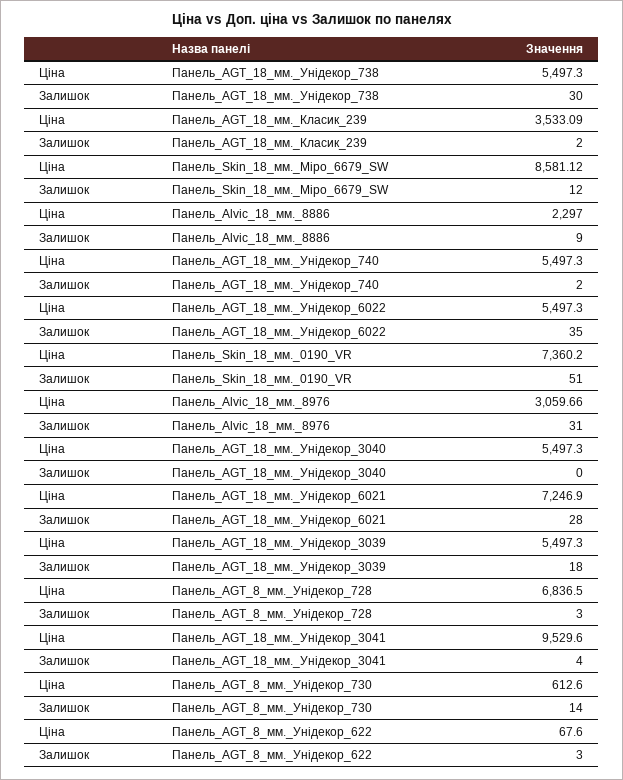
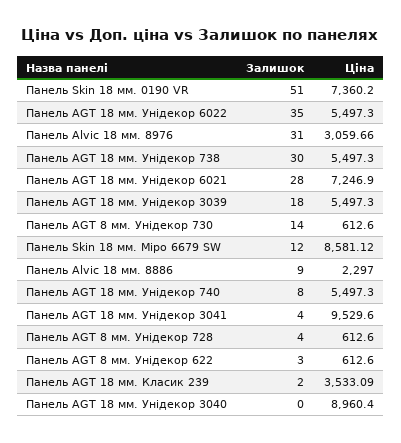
  {
    "Ціна": {
      "Панель_AGT_18_мм._Унідекор_738": 5497.3,
      "Панель_AGT_18_мм._Класик_239": 3533.09,
      "Панель_Skin_18_мм._Міро_6679_SW": 8581.12,
      "Панель_Alvic_18_мм._8886": 2297,
      "Панель_AGT_18_мм._Унідекор_740": 5497.3,
      "Панель_AGT_18_мм._Унідекор_6022": 5497.3,
      "Панель_Skin_18_мм._0190_VR": 7360.2,
      "Панель_Alvic_18_мм._8976": 3059.66,
-     "Панель_AGT_18_мм._Унідекор_3040": 5497.3,
+     "Панель_AGT_18_мм._Унідекор_3040": 8960.4,
      "Панель_AGT_18_мм._Унідекор_6021": 7246.9,
      "Панель_AGT_18_мм._Унідекор_3039": 5497.3,
-     "Панель_AGT_8_мм._Унідекор_728": 6836.5,
+     "Панель_AGT_8_мм._Унідекор_728": 612.6,
      "Панель_AGT_18_мм._Унідекор_3041": 9529.6,
      "Панель_AGT_8_мм._Унідекор_730": 612.6,
-     "Панель_AGT_8_мм._Унідекор_622": 67.6
+     "Панель_AGT_8_мм._Унідекор_622": 612.6
    },
    "Залишок": {
      "Панель_AGT_18_мм._Унідекор_738": 30,
      "Панель_AGT_18_мм._Класик_239": 2,
      "Панель_Skin_18_мм._Міро_6679_SW": 12,
      "Панель_Alvic_18_мм._8886": 9,
-     "Панель_AGT_18_мм._Унідекор_740": 2,
+     "Панель_AGT_18_мм._Унідекор_740": 8,
      "Панель_AGT_18_мм._Унідекор_6022": 35,
      "Панель_Skin_18_мм._0190_VR": 51,
      "Панель_Alvic_18_мм._8976": 31,
      "Панель_AGT_18_мм._Унідекор_3040": 0,
      "Панель_AGT_18_мм._Унідекор_6021": 28,
      "Панель_AGT_18_мм._Унідекор_3039": 18,
-     "Панель_AGT_8_мм._Унідекор_728": 3,
+     "Панель_AGT_8_мм._Унідекор_728": 4,
      "Панель_AGT_18_мм._Унідекор_3041": 4,
      "Панель_AGT_8_мм._Унідекор_730": 14,
      "Панель_AGT_8_мм._Унідекор_622": 3
    }
  }

